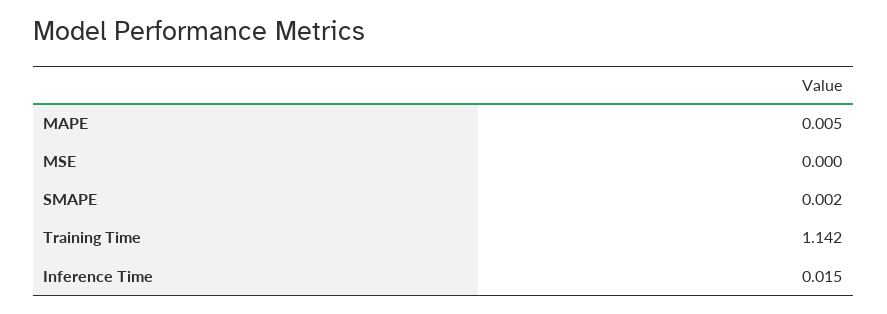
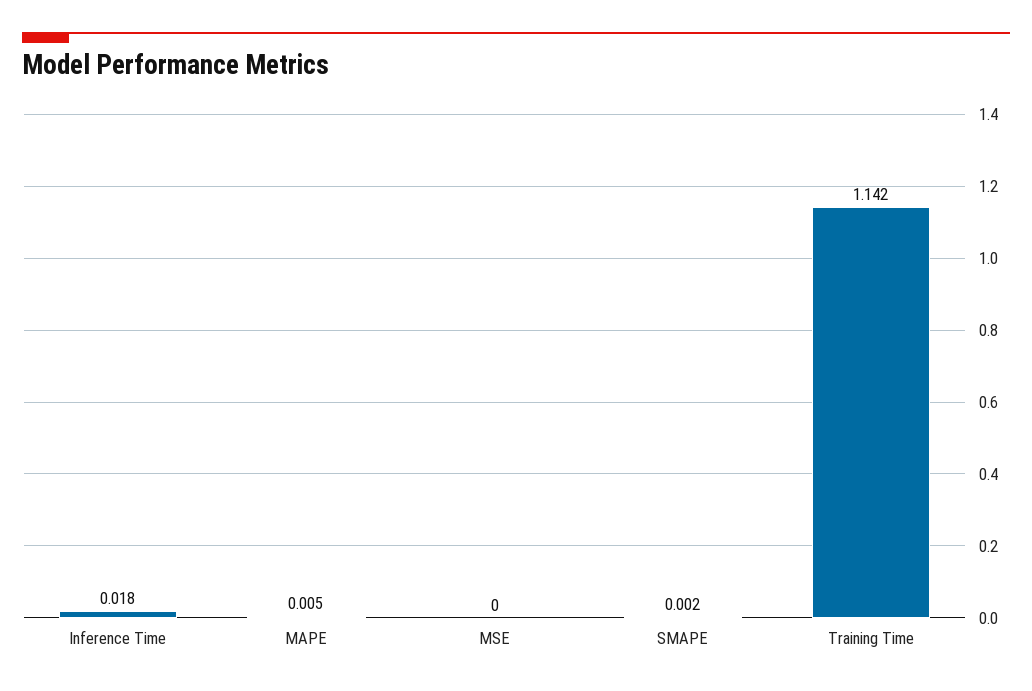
  {
    "MAPE": 0.005,
    "MSE": 0,
    "SMAPE": 0.002,
    "Training Time": 1.142,
-   "Inference Time": 0.015
+   "Inference Time": 0.018
  }

